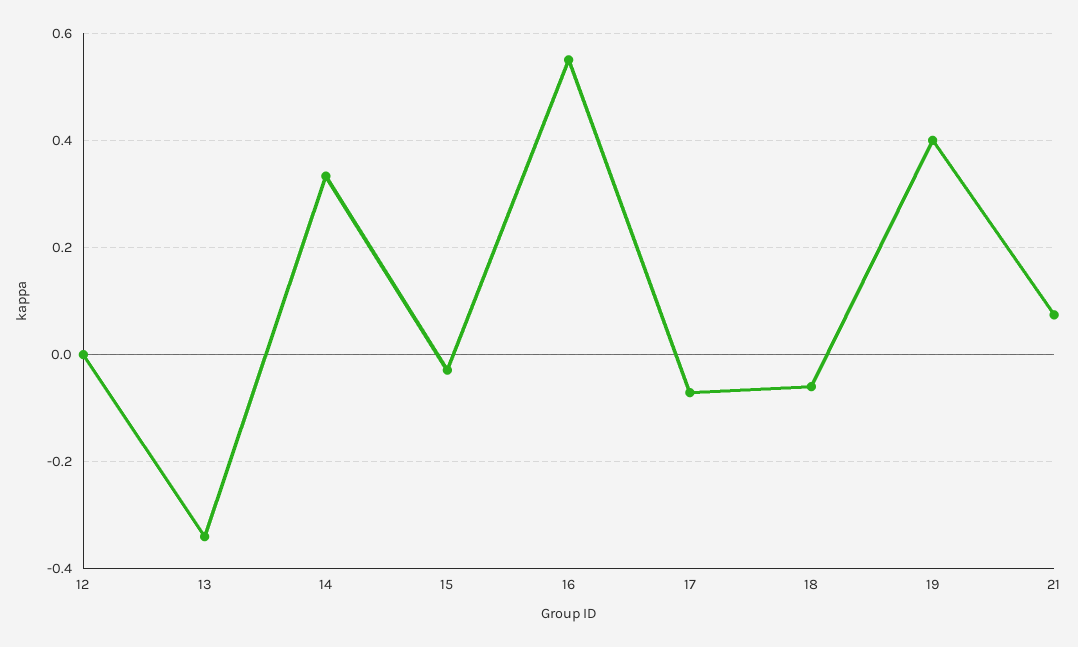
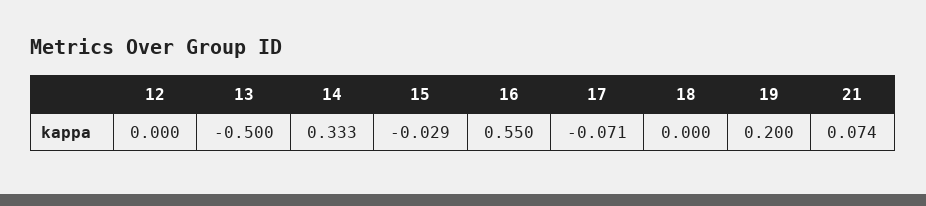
  {
    "12": 0,
-   "13": -0.34,
+   "13": -0.5,
    "14": 0.333,
    "15": -0.029,
    "16": 0.55,
    "17": -0.071,
-   "18": -0.06,
+   "18": 0,
-   "19": 0.4,
+   "19": 0.2,
    "21": 0.074
  }

